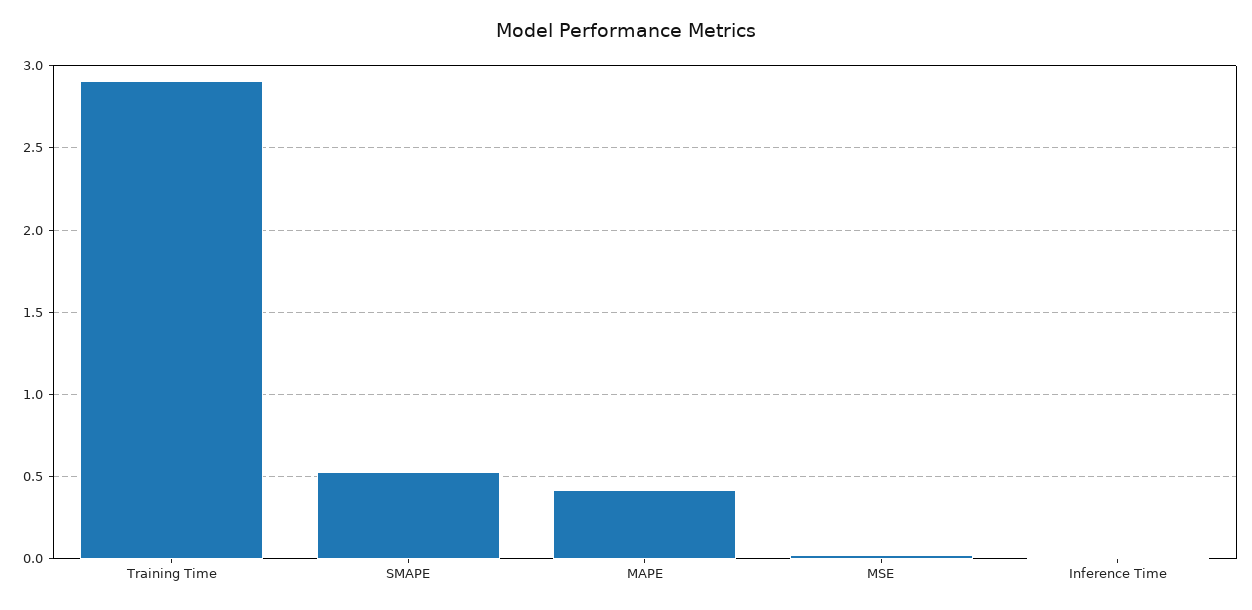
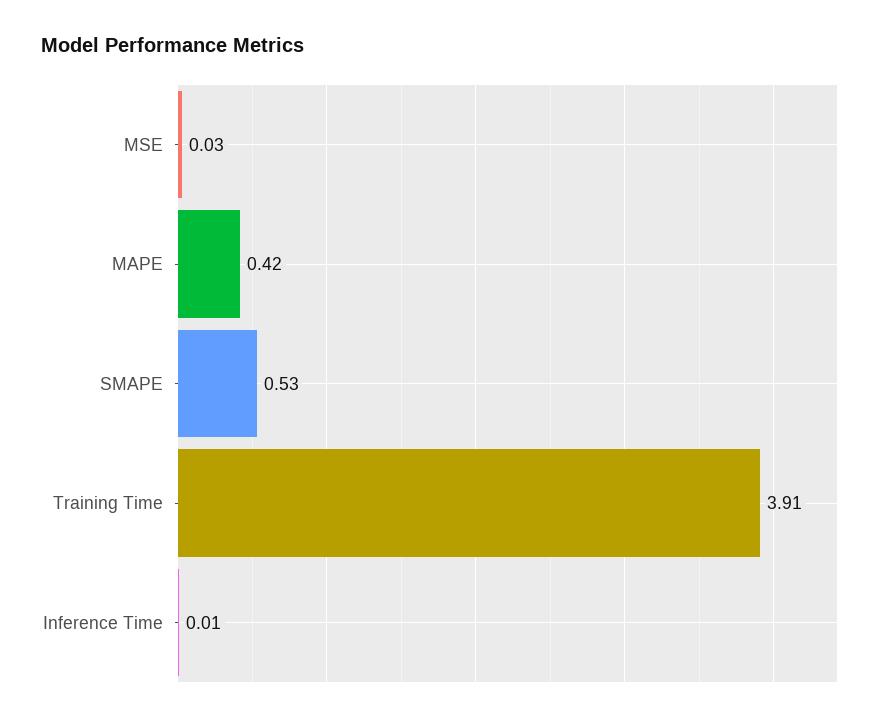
  {
-   "Training Time": 2.9,
+   "Training Time": 3.91,
    "SMAPE": 0.53,
    "MAPE": 0.42,
    "MSE": 0.03,
    "Inference Time": 0.01
  }

